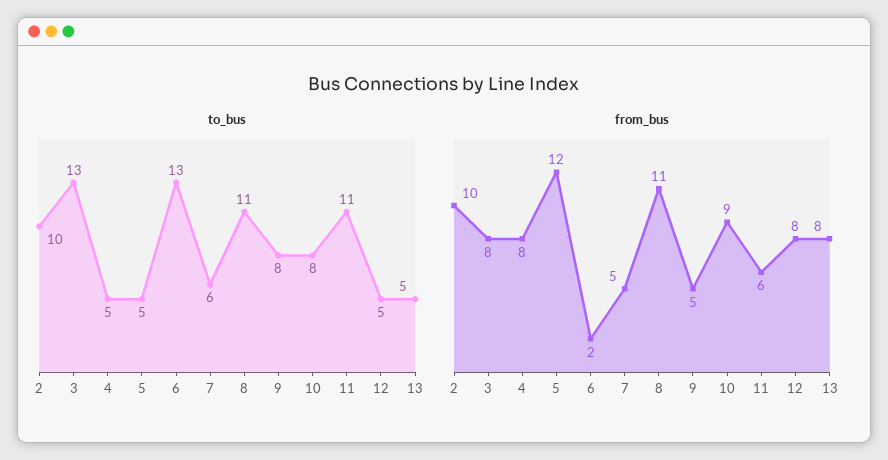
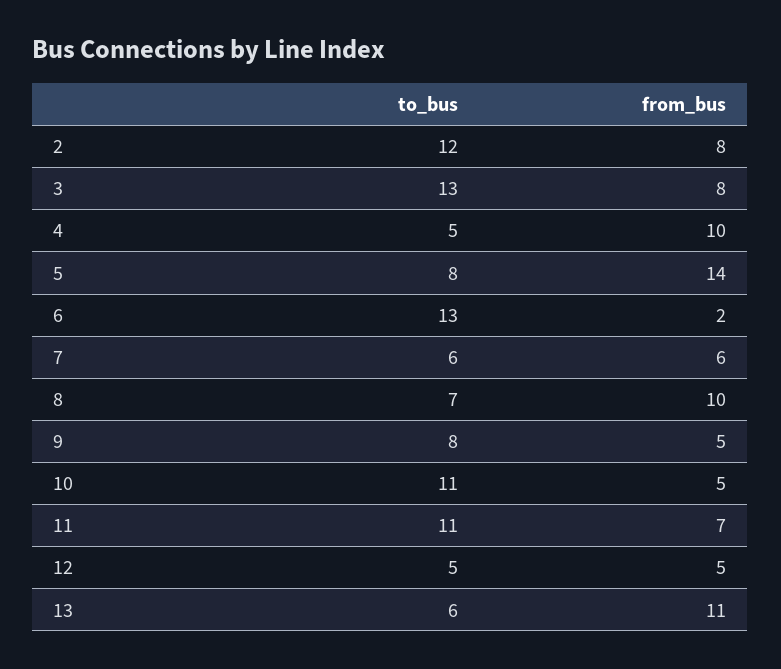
  {
    "to_bus": {
-     "2": 10,
+     "2": 12,
      "3": 13,
      "4": 5,
-     "5": 5,
+     "5": 8,
      "6": 13,
      "7": 6,
-     "8": 11,
+     "8": 7,
      "9": 8,
-     "10": 8,
+     "10": 11,
      "11": 11,
      "12": 5,
-     "13": 5
+     "13": 6
    },
    "from_bus": {
-     "2": 10,
+     "2": 8,
      "3": 8,
-     "4": 8,
+     "4": 10,
-     "5": 12,
+     "5": 14,
      "6": 2,
-     "7": 5,
+     "7": 6,
-     "8": 11,
+     "8": 10,
      "9": 5,
-     "10": 9,
+     "10": 5,
-     "11": 6,
+     "11": 7,
-     "12": 8,
+     "12": 5,
-     "13": 8
+     "13": 11
    }
  }

